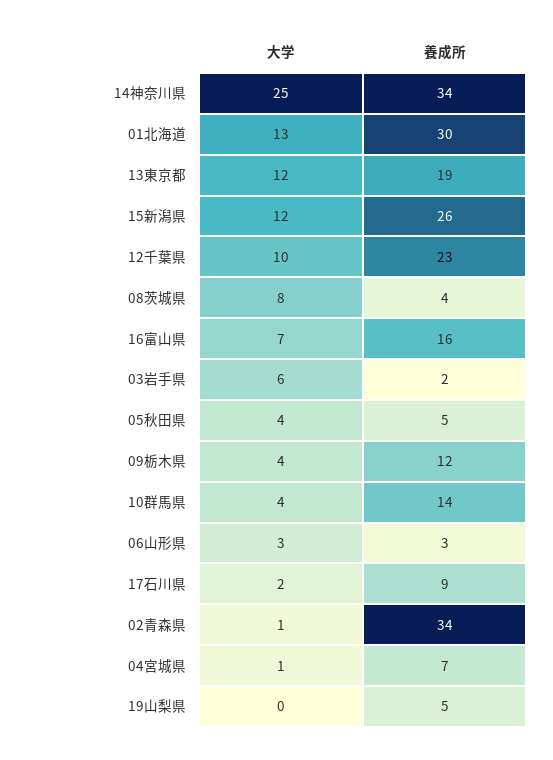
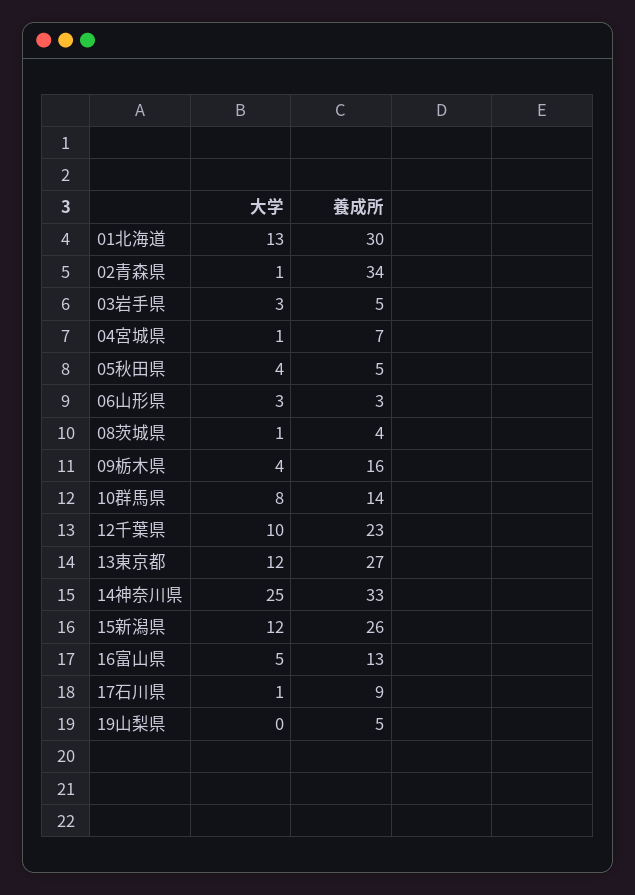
  {
    "大学": {
      "14神奈川県": 25,
      "01北海道": 13,
      "13東京都": 12,
      "15新潟県": 12,
      "12千葉県": 10,
-     "08茨城県": 8,
+     "08茨城県": 1,
-     "16富山県": 7,
+     "16富山県": 5,
-     "03岩手県": 6,
+     "03岩手県": 3,
      "05秋田県": 4,
      "09栃木県": 4,
-     "10群馬県": 4,
+     "10群馬県": 8,
      "06山形県": 3,
-     "17石川県": 2,
+     "17石川県": 1,
      "02青森県": 1,
      "04宮城県": 1,
      "19山梨県": 0
    },
    "養成所": {
-     "14神奈川県": 34,
+     "14神奈川県": 33,
      "01北海道": 30,
-     "13東京都": 19,
+     "13東京都": 27,
      "15新潟県": 26,
      "12千葉県": 23,
      "08茨城県": 4,
-     "16富山県": 16,
+     "16富山県": 13,
-     "03岩手県": 2,
+     "03岩手県": 5,
      "05秋田県": 5,
-     "09栃木県": 12,
+     "09栃木県": 16,
      "10群馬県": 14,
      "06山形県": 3,
      "17石川県": 9,
      "02青森県": 34,
      "04宮城県": 7,
      "19山梨県": 5
    }
  }

